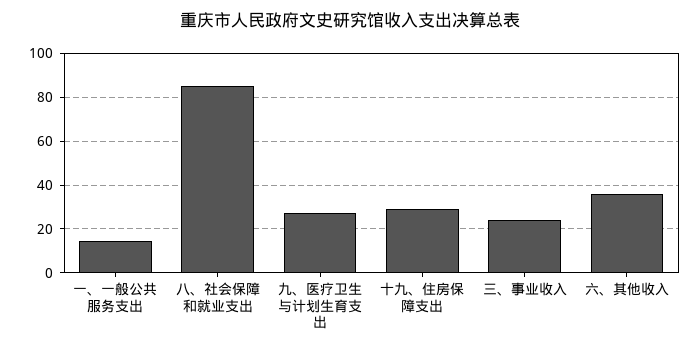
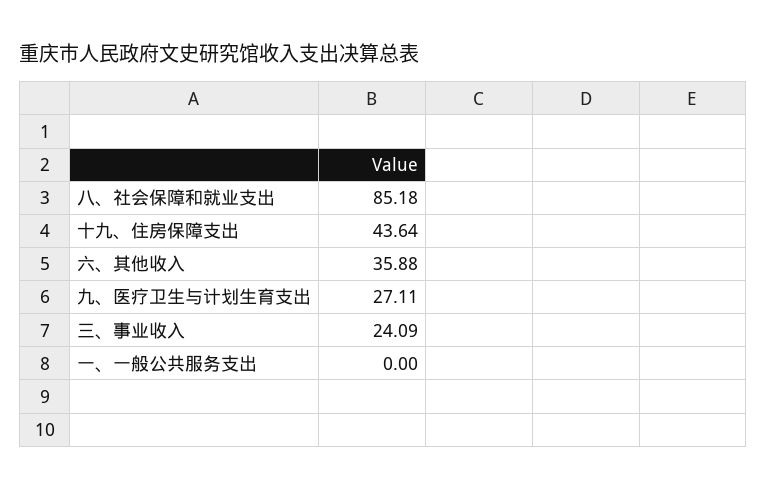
  {
-   "一、一般公共服务支出": 15,
+   "一、一般公共服务支出": 0,
    "八、社会保障和就业支出": 85.18,
    "九、医疗卫生与计划生育支出": 27.11,
-   "十九、住房保障支出": 30,
+   "十九、住房保障支出": 43.64,
    "三、事业收入": 24.09,
    "六、其他收入": 35.88
  }

